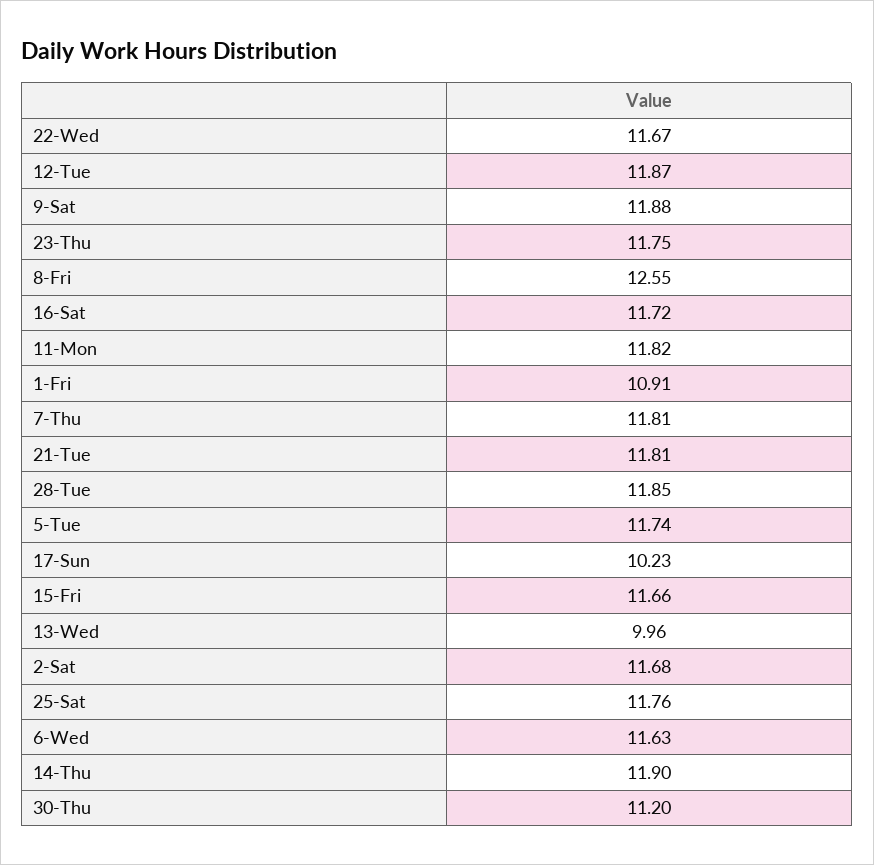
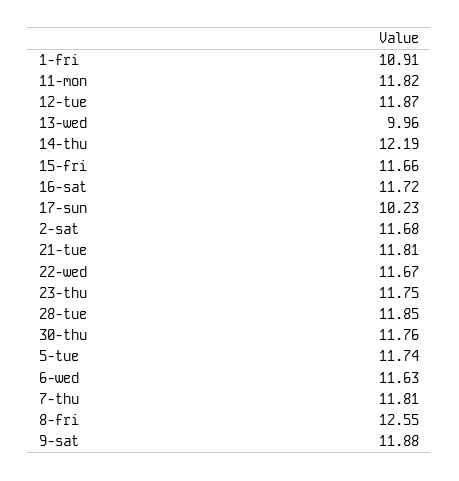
  {
    "22-Wed": 11.67,
    "12-Tue": 11.87,
    "9-Sat": 11.88,
    "23-Thu": 11.75,
    "8-Fri": 12.55,
    "16-Sat": 11.72,
    "11-Mon": 11.82,
    "1-Fri": 10.91,
    "7-Thu": 11.81,
    "21-Tue": 11.81,
    "28-Tue": 11.85,
    "5-Tue": 11.74,
    "17-Sun": 10.23,
    "15-Fri": 11.66,
    "13-Wed": 9.96,
    "2-Sat": 11.68,
-   "25-Sat": 11.76,
    "6-Wed": 11.63,
-   "14-Thu": 11.9,
+   "14-Thu": 12.19,
-   "30-Thu": 11.2
+   "30-Thu": 11.76
  }

